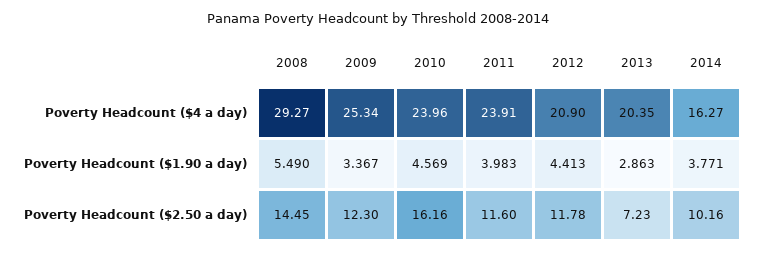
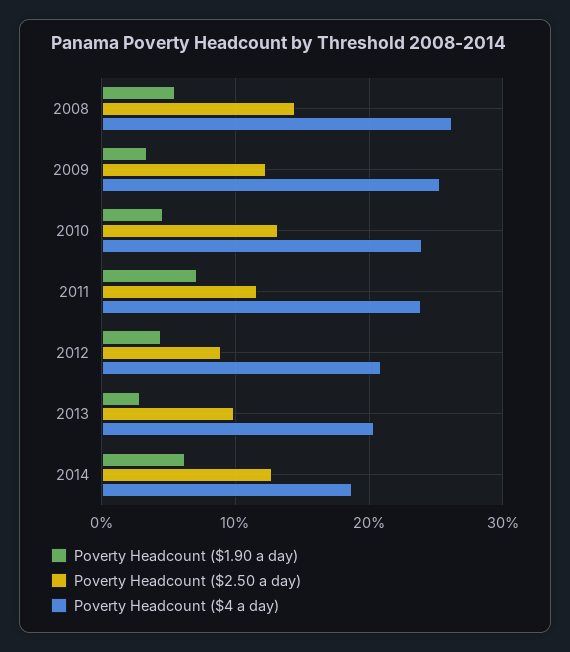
  {
    "Poverty Headcount ($4 a day)": {
-     "2008": 29.27,
+     "2008": 26,
      "2009": 25.34,
      "2010": 23.96,
      "2011": 23.91,
      "2012": 20.9,
      "2013": 20.35,
-     "2014": 16.27
+     "2014": 19
    },
    "Poverty Headcount ($1.90 a day)": {
      "2008": 5.49,
      "2009": 3.367,
      "2010": 4.569,
-     "2011": 3.983,
+     "2011": 7,
      "2012": 4.413,
      "2013": 2.863,
-     "2014": 3.771
+     "2014": 6
    },
    "Poverty Headcount ($2.50 a day)": {
      "2008": 14.45,
      "2009": 12.3,
-     "2010": 16.16,
+     "2010": 13,
      "2011": 11.6,
-     "2012": 11.78,
+     "2012": 9,
-     "2013": 7.23,
+     "2013": 10,
-     "2014": 10.16
+     "2014": 13
    }
  }

